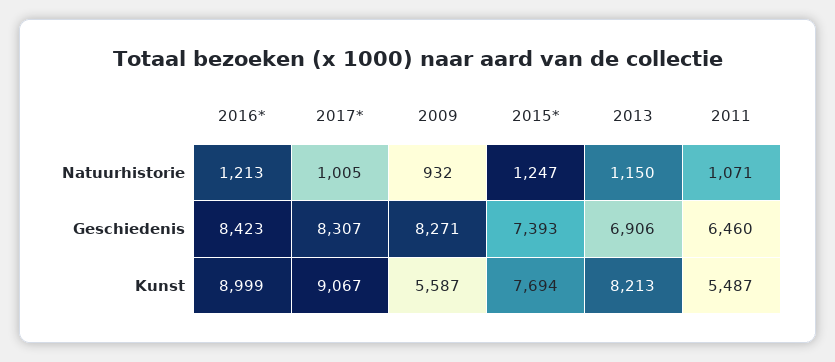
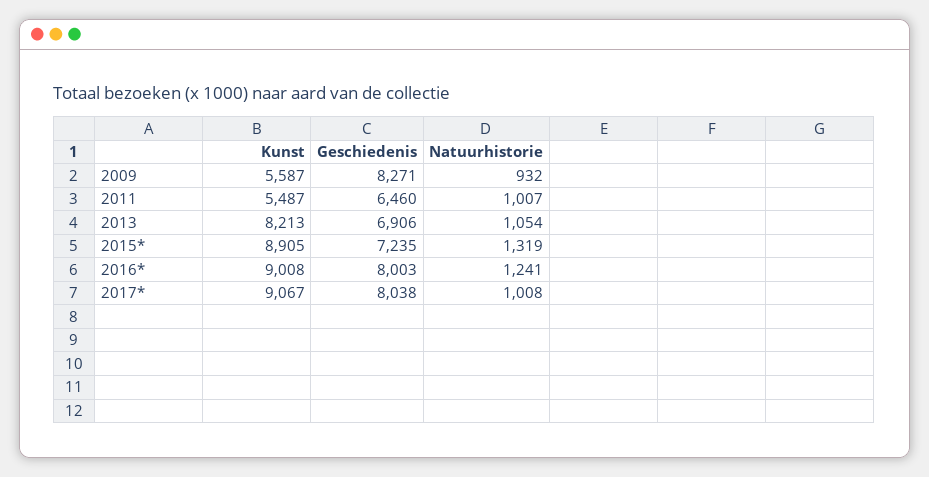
  {
    "2016*": {
-     "Natuurhistorie": 1213,
+     "Natuurhistorie": 1241,
-     "Geschiedenis": 8423,
+     "Geschiedenis": 8003,
-     "Kunst": 8999
+     "Kunst": 9008
    },
    "2017*": {
-     "Natuurhistorie": 1005,
+     "Natuurhistorie": 1008,
-     "Geschiedenis": 8307,
+     "Geschiedenis": 8038,
      "Kunst": 9067
    },
    "2009": {
      "Natuurhistorie": 932,
      "Geschiedenis": 8271,
      "Kunst": 5587
    },
    "2015*": {
-     "Natuurhistorie": 1247,
+     "Natuurhistorie": 1319,
-     "Geschiedenis": 7393,
+     "Geschiedenis": 7235,
-     "Kunst": 7694
+     "Kunst": 8905
    },
    "2013": {
-     "Natuurhistorie": 1150,
+     "Natuurhistorie": 1054,
      "Geschiedenis": 6906,
      "Kunst": 8213
    },
    "2011": {
-     "Natuurhistorie": 1071,
+     "Natuurhistorie": 1007,
      "Geschiedenis": 6460,
      "Kunst": 5487
    }
  }

